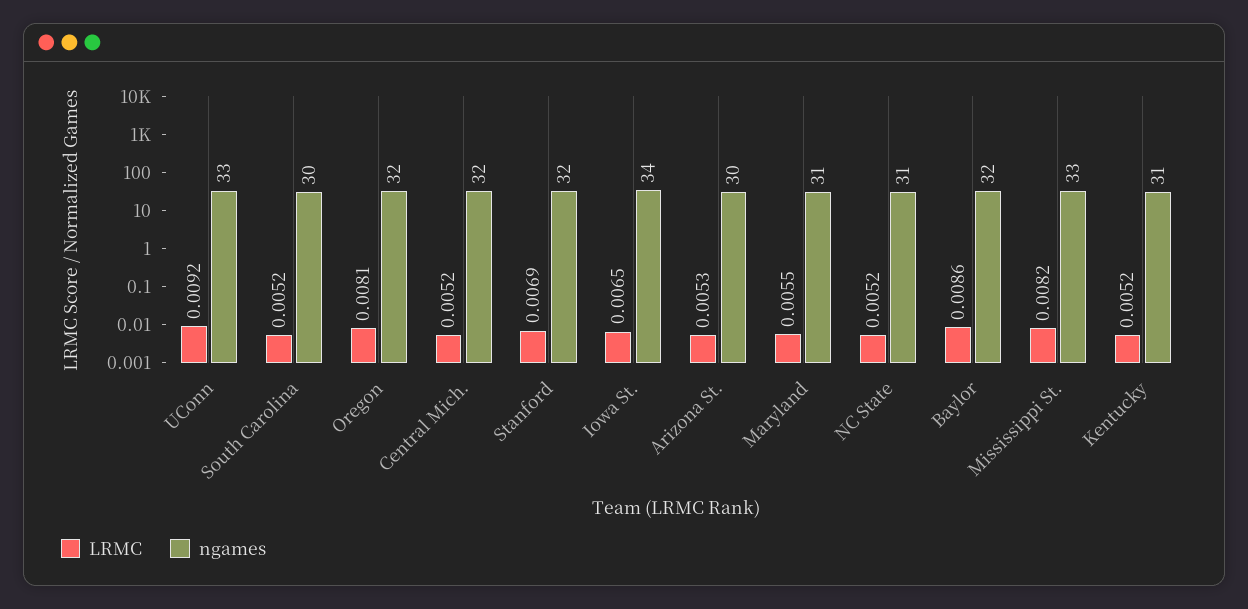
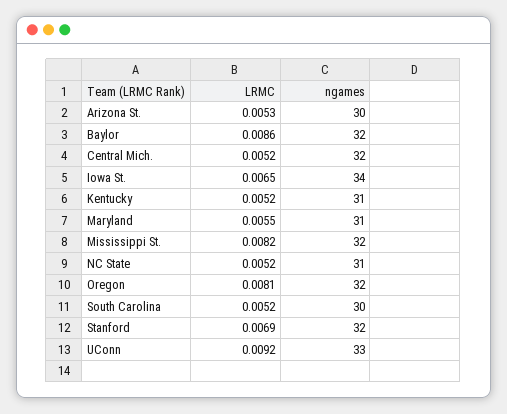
  {
    "LRMC": {
      "UConn": 0.0092,
      "South Carolina": 0.0052,
      "Oregon": 0.0081,
      "Central Mich.": 0.0052,
      "Stanford": 0.0069,
      "Iowa St.": 0.0065,
      "Arizona St.": 0.0053,
      "Maryland": 0.0055,
      "NC State": 0.0052,
      "Baylor": 0.0086,
      "Mississippi St.": 0.0082,
      "Kentucky": 0.0052
    },
    "ngames": {
      "UConn": 33,
      "South Carolina": 30,
      "Oregon": 32,
      "Central Mich.": 32,
      "Stanford": 32,
      "Iowa St.": 34,
      "Arizona St.": 30,
      "Maryland": 31,
      "NC State": 31,
      "Baylor": 32,
-     "Mississippi St.": 33,
+     "Mississippi St.": 32,
      "Kentucky": 31
    }
  }

